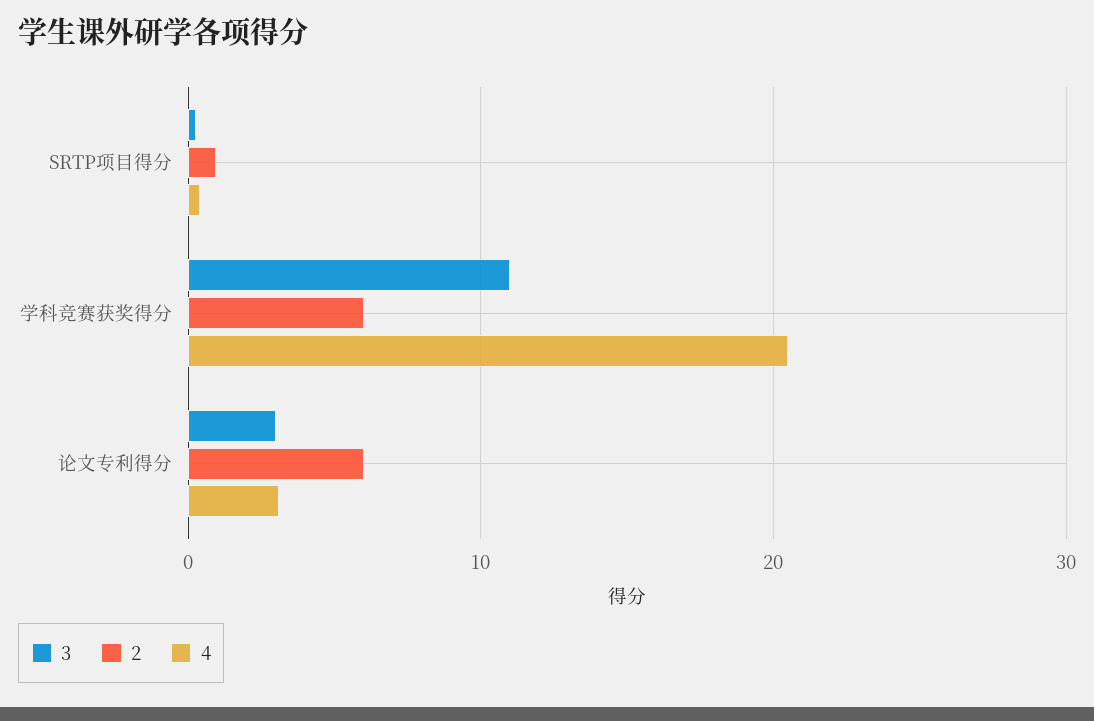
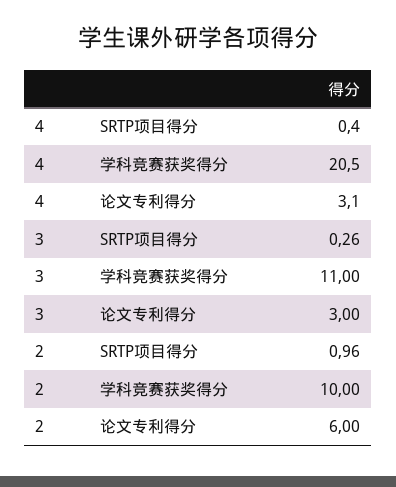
  {
    "3": {
      "SRTP项目得分": 0.26,
      "学科竞赛获奖得分": 11,
      "论文专利得分": 3
    },
    "2": {
      "SRTP项目得分": 0.96,
-     "学科竞赛获奖得分": 6,
+     "学科竞赛获奖得分": 10,
      "论文专利得分": 6
    },
    "4": {
      "SRTP项目得分": 0.4,
      "学科竞赛获奖得分": 20.5,
      "论文专利得分": 3.1
    }
  }

